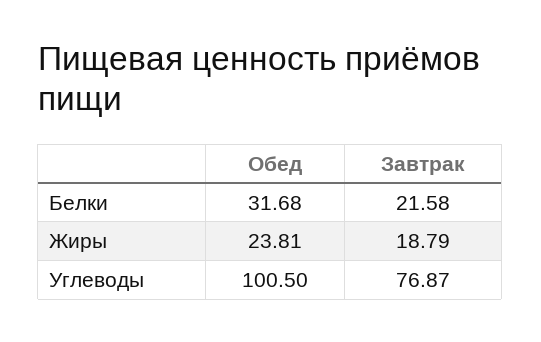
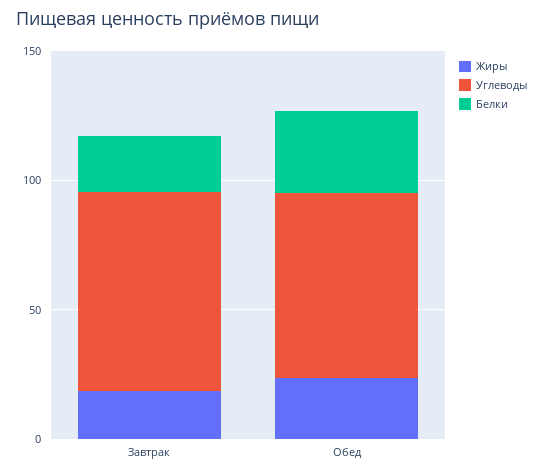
  {
    "Белки": {
      "Обед": 31.68,
      "Завтрак": 21.58
    },
    "Жиры": {
      "Обед": 23.81,
      "Завтрак": 18.79
    },
    "Углеводы": {
-     "Обед": 100.5,
+     "Обед": 70,
      "Завтрак": 76.87
    }
  }

